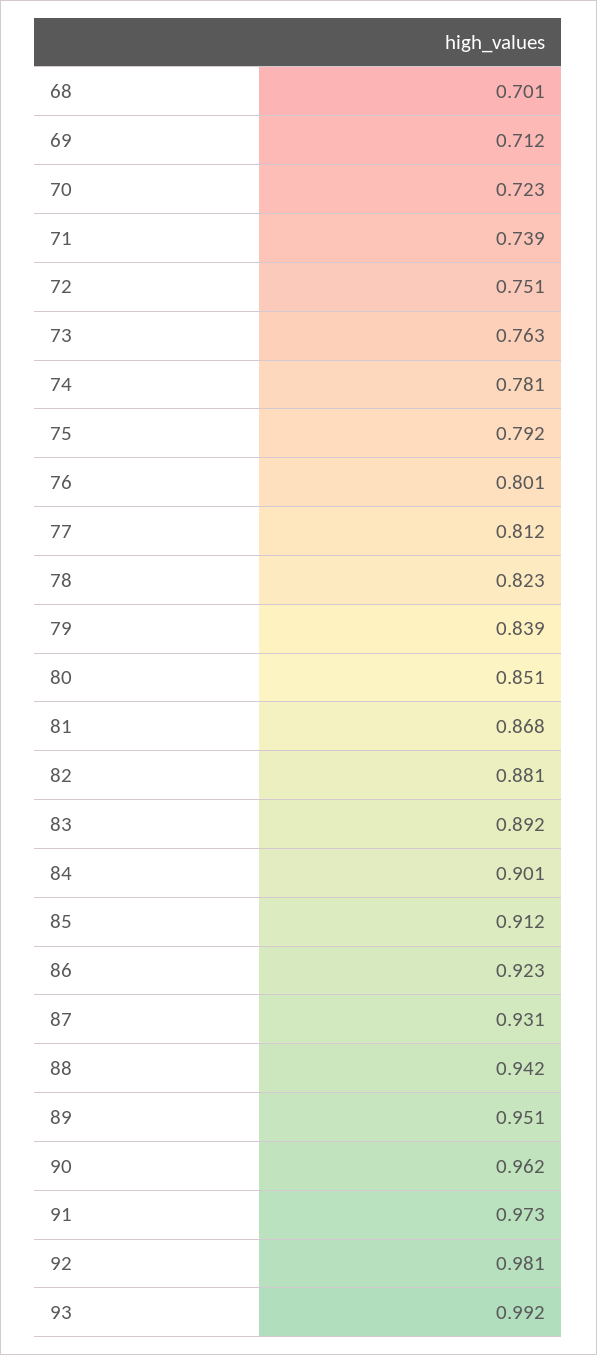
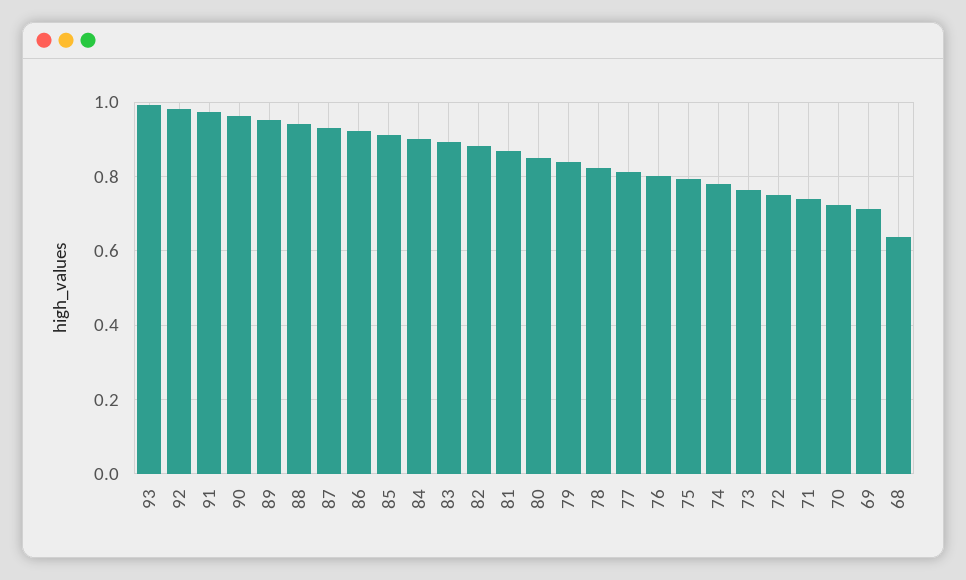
  {
-   "68": 0.701,
+   "68": 0.64,
    "69": 0.712,
    "70": 0.723,
    "71": 0.739,
    "72": 0.751,
    "73": 0.763,
    "74": 0.781,
    "75": 0.792,
    "76": 0.801,
    "77": 0.812,
    "78": 0.823,
    "79": 0.839,
    "80": 0.851,
    "81": 0.868,
    "82": 0.881,
    "83": 0.892,
    "84": 0.901,
    "85": 0.912,
    "86": 0.923,
    "87": 0.931,
    "88": 0.942,
    "89": 0.951,
    "90": 0.962,
    "91": 0.973,
    "92": 0.981,
    "93": 0.992
  }

